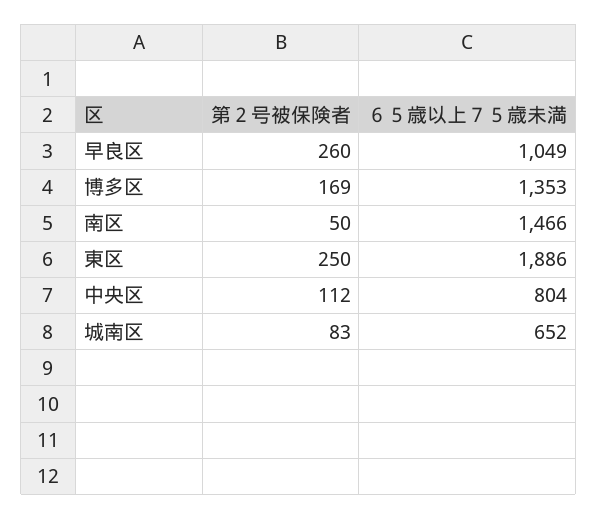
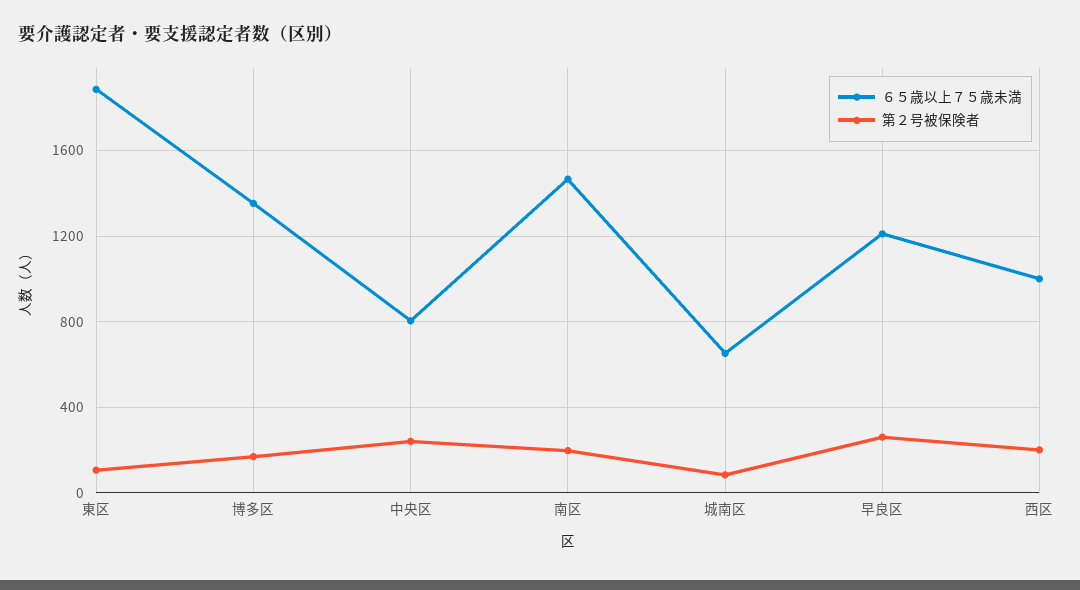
  {
    "第２号被保険者": {
      "早良区": 260,
      "博多区": 169,
-     "南区": 50,
+     "南区": 200,
-     "東区": 250,
+     "東区": 100,
-     "中央区": 112,
+     "中央区": 250,
-     "城南区": 83
+     "城南区": 83,
+     "西区": 200
    },
    "６５歳以上７５歳未満": {
-     "早良区": 1049,
+     "早良区": 1200,
      "博多区": 1353,
      "南区": 1466,
      "東区": 1886,
      "中央区": 804,
-     "城南区": 652
+     "城南区": 652,
+     "西区": 1000
    }
  }

